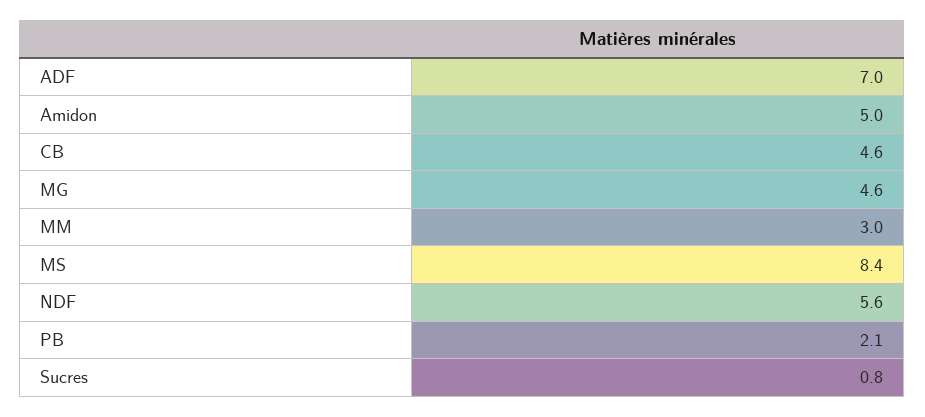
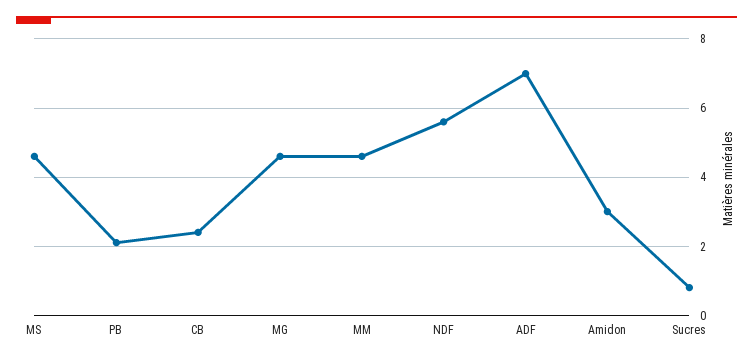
  {
    "ADF": 7,
-   "Amidon": 5,
+   "Amidon": 3,
-   "CB": 4.6,
+   "CB": 2.5,
    "MG": 4.6,
-   "MM": 3,
+   "MM": 4.5,
-   "MS": 8.4,
+   "MS": 4.5,
    "NDF": 5.6,
    "PB": 2.1,
    "Sucres": 0.8
  }

